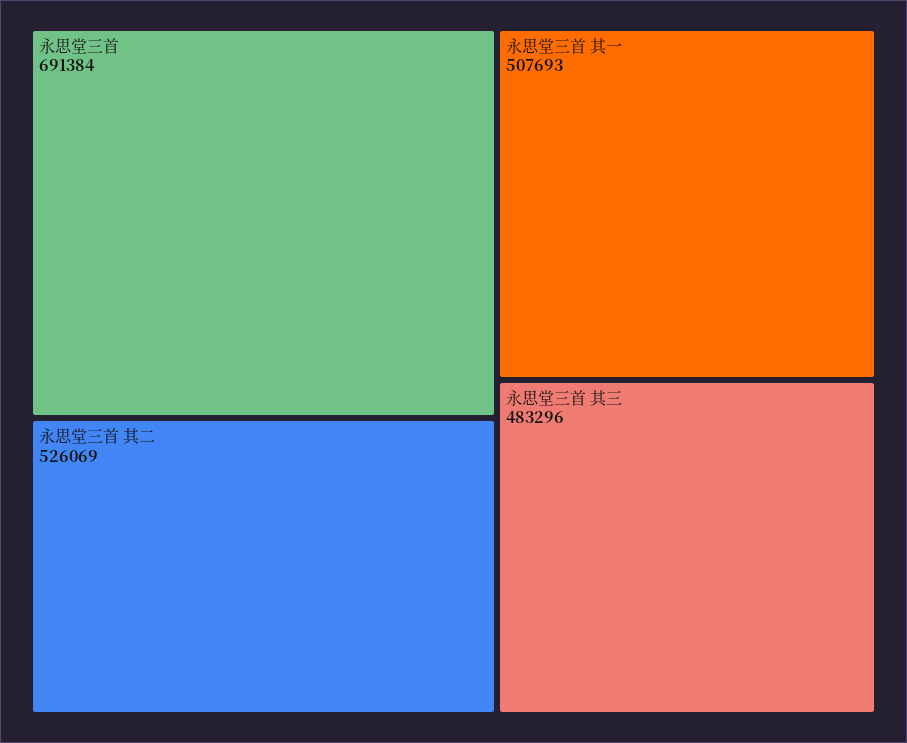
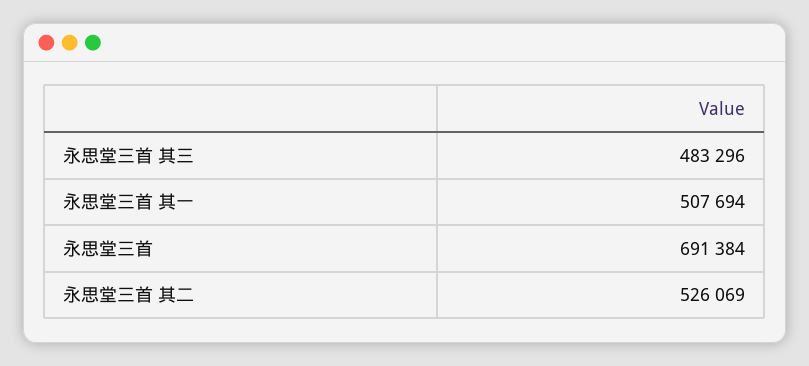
  {
    "永思堂三首": 691384,
    "永思堂三首 其二": 526069,
-   "永思堂三首 其一": 507693,
+   "永思堂三首 其一": 507694,
    "永思堂三首 其三": 483296
  }

